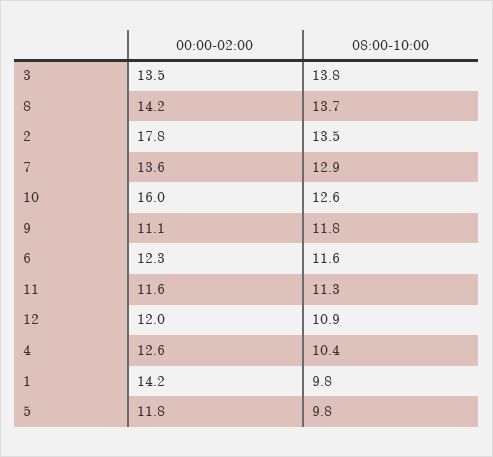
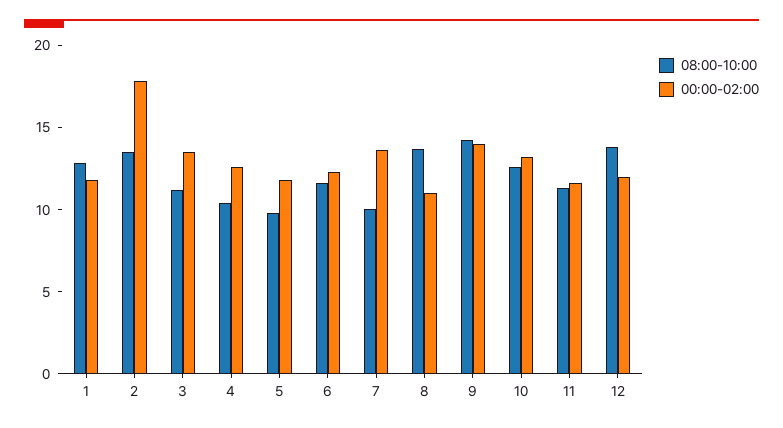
  {
    "00:00-02:00": {
      "3": 13.5,
-     "8": 14.2,
+     "8": 11,
      "2": 17.8,
      "7": 13.6,
-     "10": 16,
+     "10": 13,
-     "9": 11.1,
+     "9": 14,
      "6": 12.3,
      "11": 11.6,
      "12": 12,
      "4": 12.6,
-     "1": 14.2,
+     "1": 12,
      "5": 11.8
    },
    "08:00-10:00": {
-     "3": 13.8,
+     "3": 11,
      "8": 13.7,
      "2": 13.5,
-     "7": 12.9,
+     "7": 10,
      "10": 12.6,
-     "9": 11.8,
+     "9": 14,
      "6": 11.6,
      "11": 11.3,
-     "12": 10.9,
+     "12": 14,
      "4": 10.4,
-     "1": 9.8,
+     "1": 13,
      "5": 9.8
    }
  }

